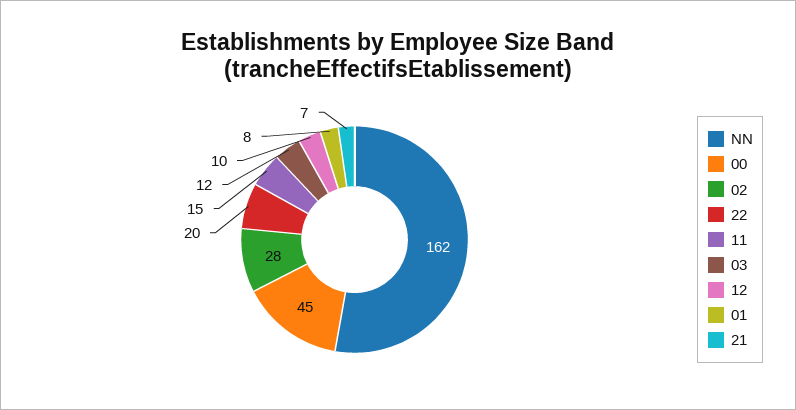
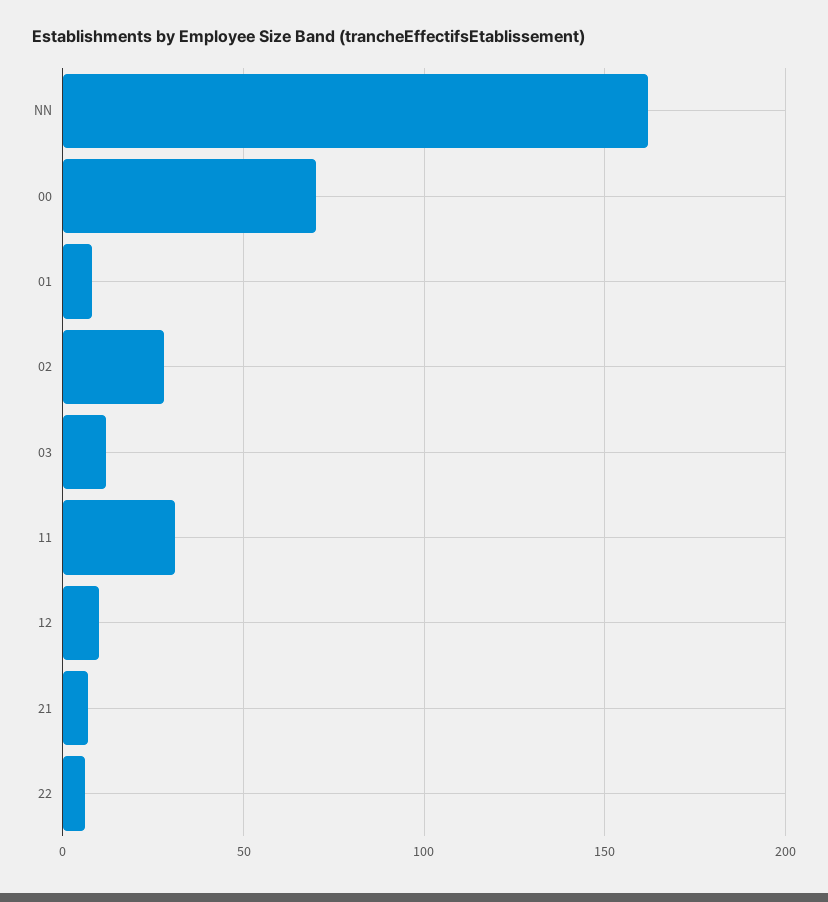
  {
    "NN": 162,
-   "00": 45,
+   "00": 70,
    "02": 28,
-   "22": 20,
+   "22": 5,
-   "11": 15,
+   "11": 30,
    "03": 12,
    "12": 10,
    "01": 8,
    "21": 7
  }

